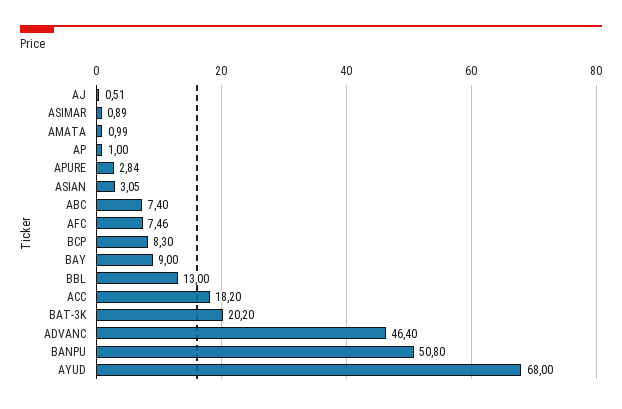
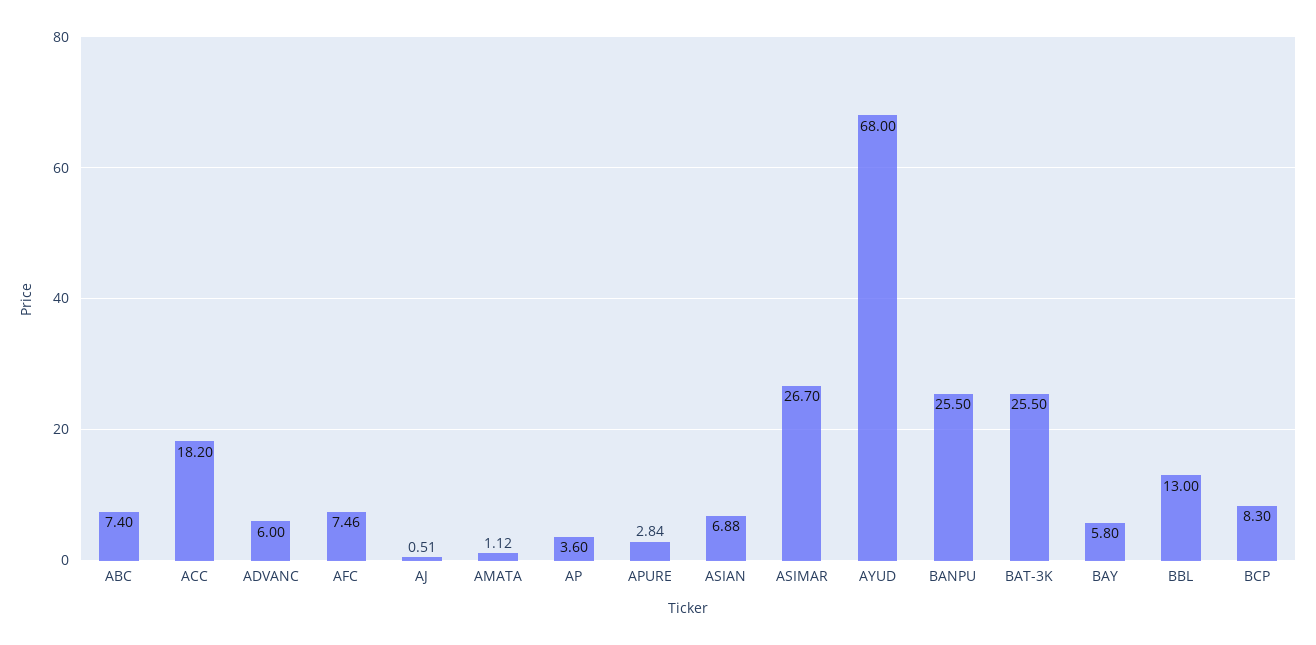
  {
    "AJ": 0.51,
-   "ASIMAR": 0.89,
+   "ASIMAR": 26.7,
-   "AMATA": 0.99,
+   "AMATA": 1.12,
-   "AP": 1,
+   "AP": 3.6,
    "APURE": 2.84,
-   "ASIAN": 3.05,
+   "ASIAN": 6.88,
    "ABC": 7.4,
    "AFC": 7.46,
    "BCP": 8.3,
-   "BAY": 9,
+   "BAY": 5.8,
    "BBL": 13,
    "ACC": 18.2,
-   "BAT-3K": 20.2,
+   "BAT-3K": 25.5,
-   "ADVANC": 46.4,
+   "ADVANC": 6,
-   "BANPU": 50.8,
+   "BANPU": 25.5,
    "AYUD": 68
  }

